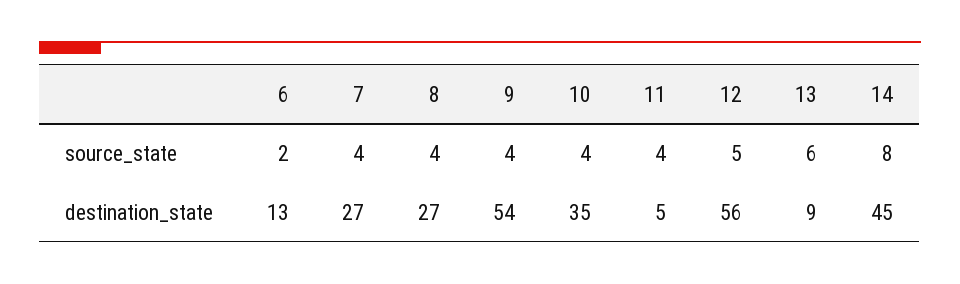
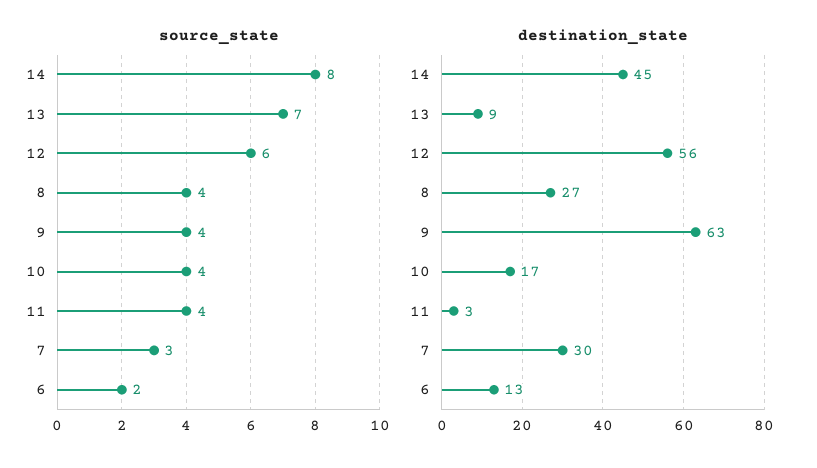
  {
    "source_state": {
      "6": 2,
-     "7": 4,
+     "7": 3,
      "8": 4,
      "9": 4,
      "10": 4,
      "11": 4,
-     "12": 5,
+     "12": 6,
-     "13": 6,
+     "13": 7,
      "14": 8
    },
    "destination_state": {
      "6": 13,
-     "7": 27,
+     "7": 30,
      "8": 27,
-     "9": 54,
+     "9": 63,
-     "10": 35,
+     "10": 17,
-     "11": 5,
+     "11": 3,
      "12": 56,
      "13": 9,
      "14": 45
    }
  }

